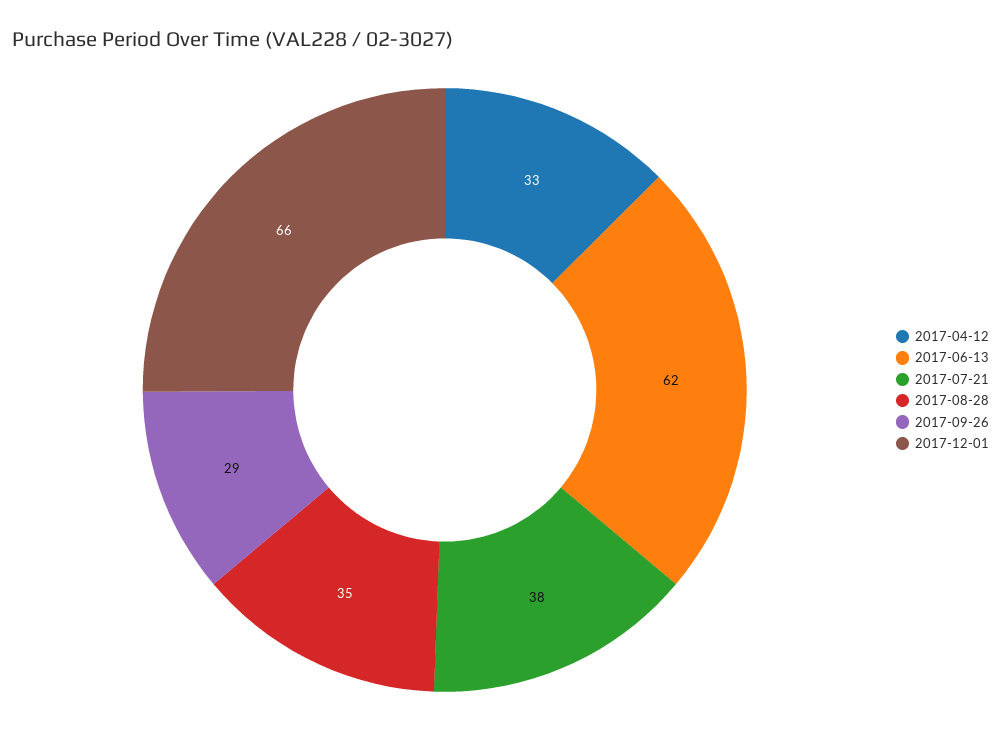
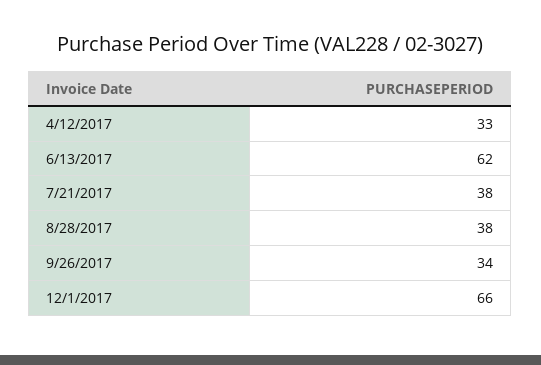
  {
    "2017-04-12": 33,
    "2017-06-13": 62,
    "2017-07-21": 38,
-   "2017-08-28": 35,
+   "2017-08-28": 38,
-   "2017-09-26": 29,
+   "2017-09-26": 34,
    "2017-12-01": 66
  }

